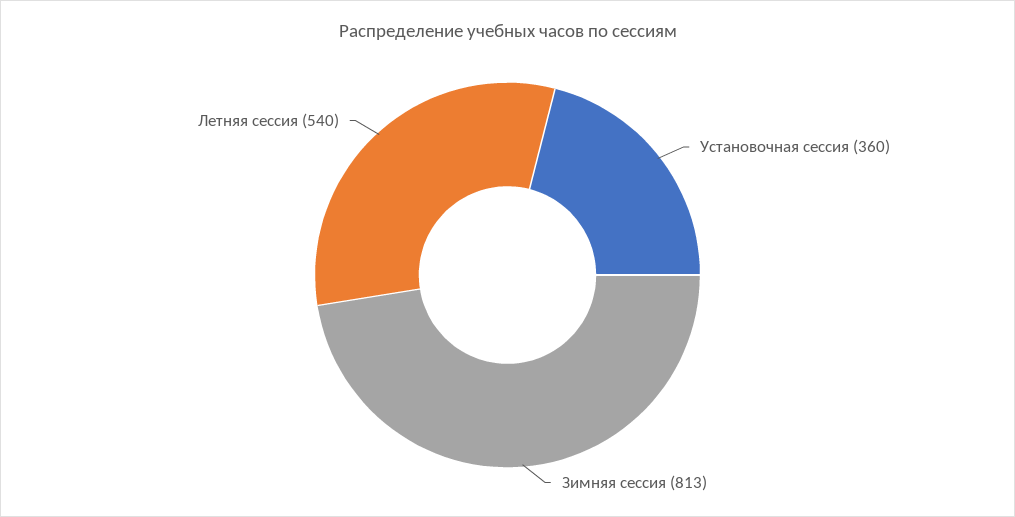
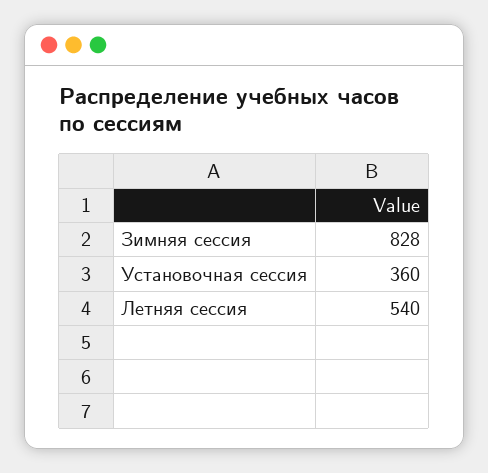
  {
    "Установочная сессия": 360,
-   "Зимняя сессия": 813,
+   "Зимняя сессия": 828,
    "Летняя сессия": 540
  }

